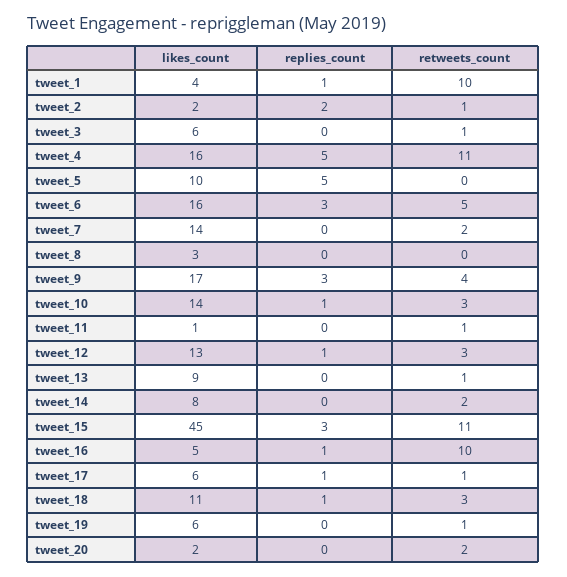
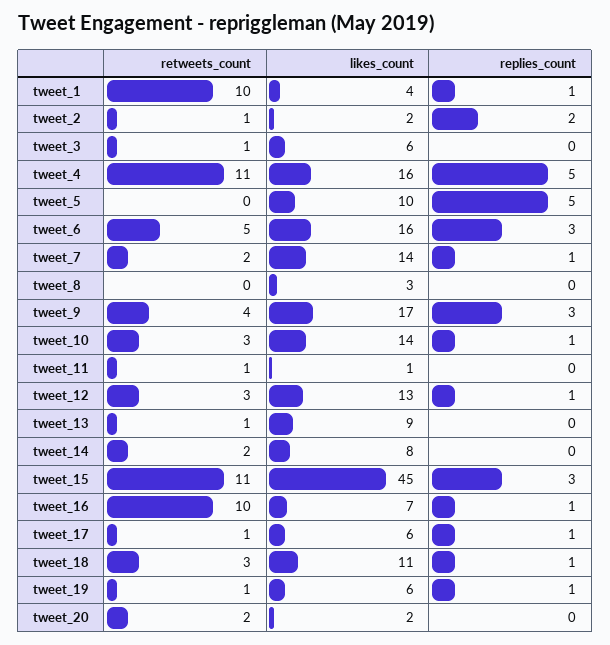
  {
    "likes_count": {
      "tweet_1": 4,
      "tweet_2": 2,
      "tweet_3": 6,
      "tweet_4": 16,
      "tweet_5": 10,
      "tweet_6": 16,
      "tweet_7": 14,
      "tweet_8": 3,
      "tweet_9": 17,
      "tweet_10": 14,
      "tweet_11": 1,
      "tweet_12": 13,
      "tweet_13": 9,
      "tweet_14": 8,
      "tweet_15": 45,
-     "tweet_16": 5,
+     "tweet_16": 7,
      "tweet_17": 6,
      "tweet_18": 11,
      "tweet_19": 6,
      "tweet_20": 2
    },
    "replies_count": {
      "tweet_1": 1,
      "tweet_2": 2,
      "tweet_3": 0,
      "tweet_4": 5,
      "tweet_5": 5,
      "tweet_6": 3,
-     "tweet_7": 0,
+     "tweet_7": 1,
      "tweet_8": 0,
      "tweet_9": 3,
      "tweet_10": 1,
      "tweet_11": 0,
      "tweet_12": 1,
      "tweet_13": 0,
      "tweet_14": 0,
      "tweet_15": 3,
      "tweet_16": 1,
      "tweet_17": 1,
      "tweet_18": 1,
-     "tweet_19": 0,
+     "tweet_19": 1,
      "tweet_20": 0
    },
    "retweets_count": {
      "tweet_1": 10,
      "tweet_2": 1,
      "tweet_3": 1,
      "tweet_4": 11,
      "tweet_5": 0,
      "tweet_6": 5,
      "tweet_7": 2,
      "tweet_8": 0,
      "tweet_9": 4,
      "tweet_10": 3,
      "tweet_11": 1,
      "tweet_12": 3,
      "tweet_13": 1,
      "tweet_14": 2,
      "tweet_15": 11,
      "tweet_16": 10,
      "tweet_17": 1,
      "tweet_18": 3,
      "tweet_19": 1,
      "tweet_20": 2
    }
  }

